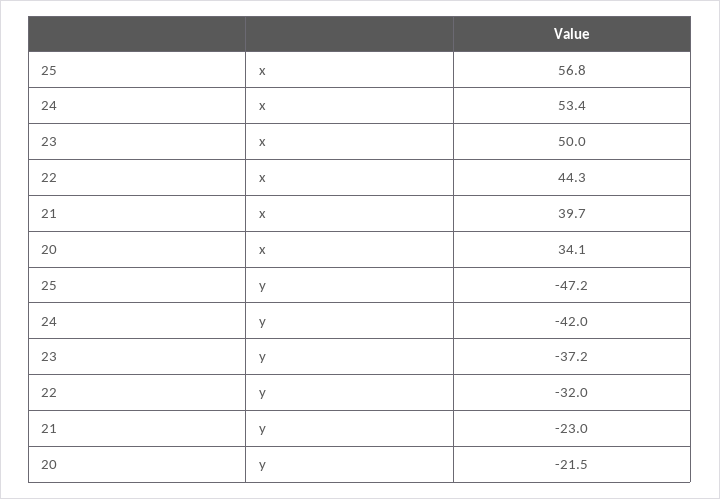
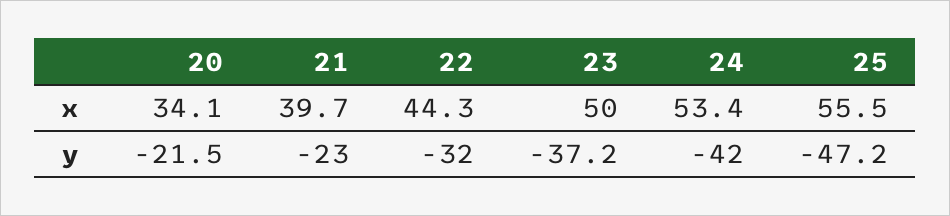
  {
    "25": {
-     "x": 56.8,
+     "x": 55.5,
      "y": -47.2
    },
    "24": {
      "x": 53.4,
      "y": -42
    },
    "23": {
      "x": 50,
      "y": -37.2
    },
    "22": {
      "x": 44.3,
      "y": -32
    },
    "21": {
      "x": 39.7,
      "y": -23
    },
    "20": {
      "x": 34.1,
      "y": -21.5
    }
  }

